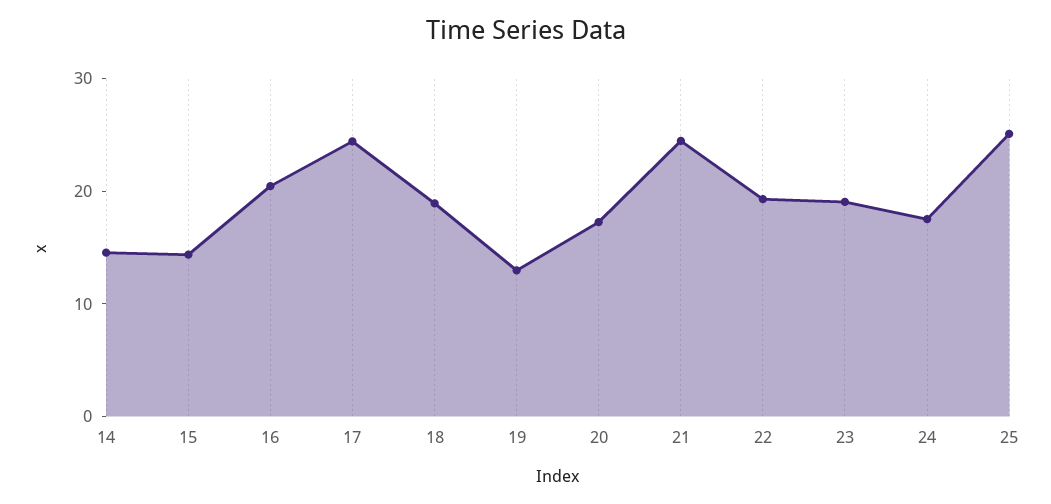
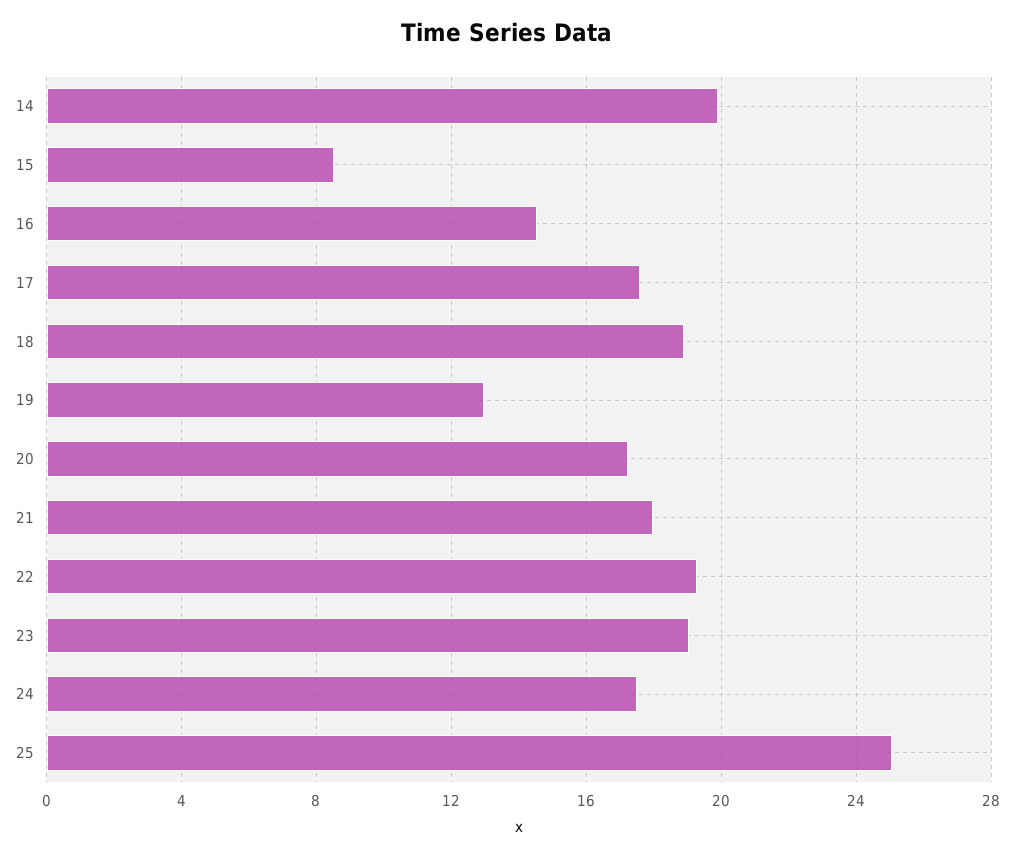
  {
-   "14": 14,
+   "14": 20,
-   "15": 14,
+   "15": 8.5,
-   "16": 20,
+   "16": 14.5,
-   "17": 24,
+   "17": 17.5,
    "18": 19,
    "19": 13,
    "20": 17,
-   "21": 24,
+   "21": 18,
    "22": 19.5,
    "23": 19,
    "24": 17.5,
    "25": 25
  }

